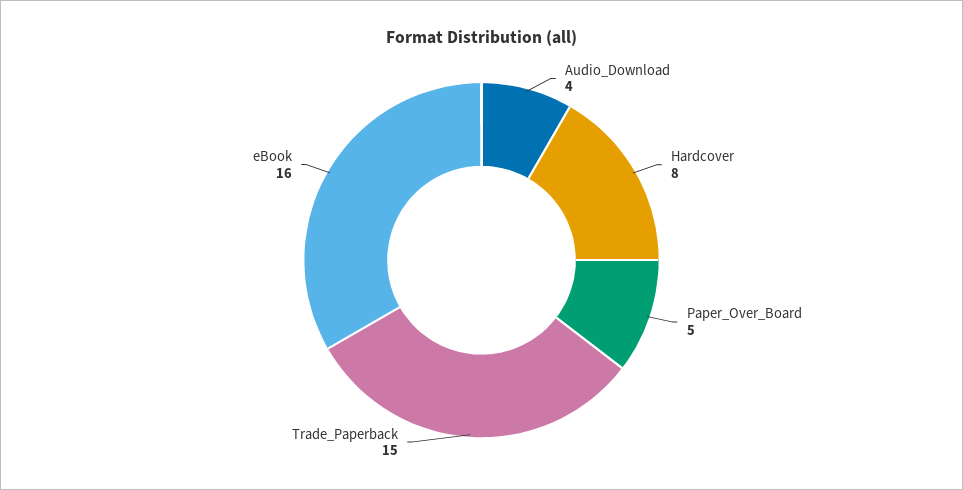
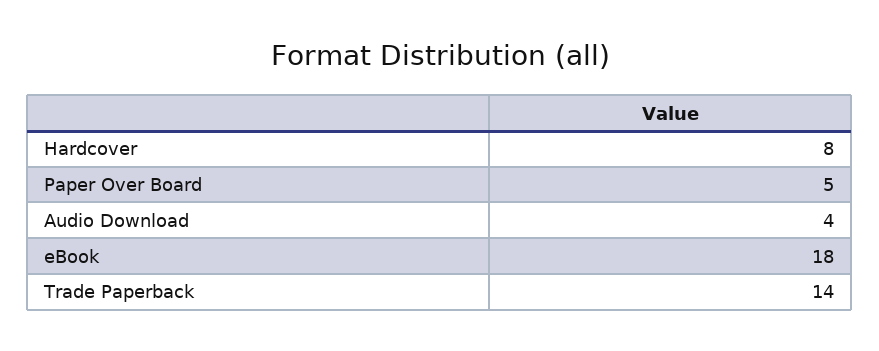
  {
    "Audio_Download": 4,
    "Hardcover": 8,
    "Paper_Over_Board": 5,
-   "Trade_Paperback": 15,
+   "Trade_Paperback": 14,
-   "eBook": 16
+   "eBook": 18
  }

